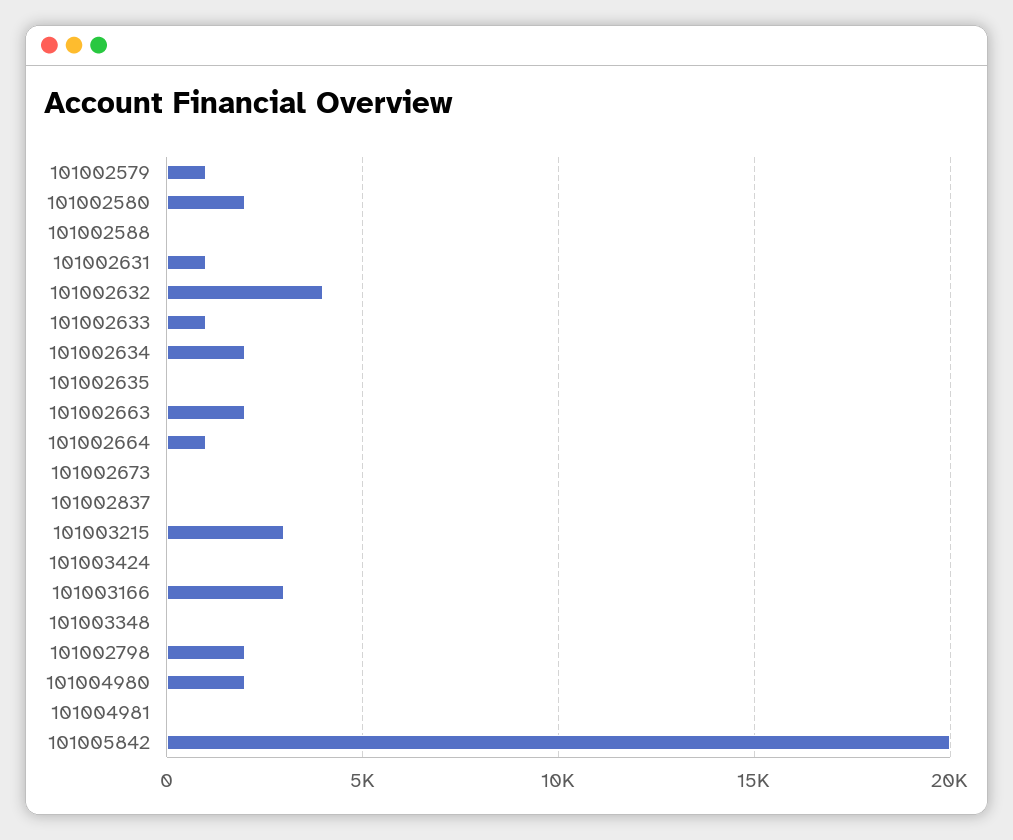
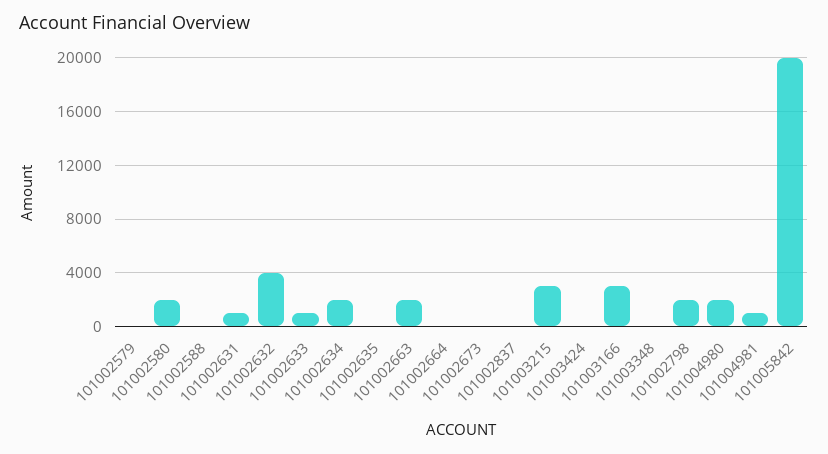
  {
-   "101002579": 1000,
+   "101002579": 0,
    "101002580": 2000,
    "101002588": 0,
    "101002631": 1000,
    "101002632": 4000,
    "101002633": 1000,
    "101002634": 2000,
    "101002635": 0,
    "101002663": 2000,
-   "101002664": 1000,
+   "101002664": 0,
    "101002673": 0,
    "101002837": 0,
    "101003215": 3000,
    "101003424": 0,
    "101003166": 3000,
    "101003348": 0,
    "101002798": 2000,
    "101004980": 2000,
-   "101004981": 0,
+   "101004981": 1000,
    "101005842": 20000
  }

